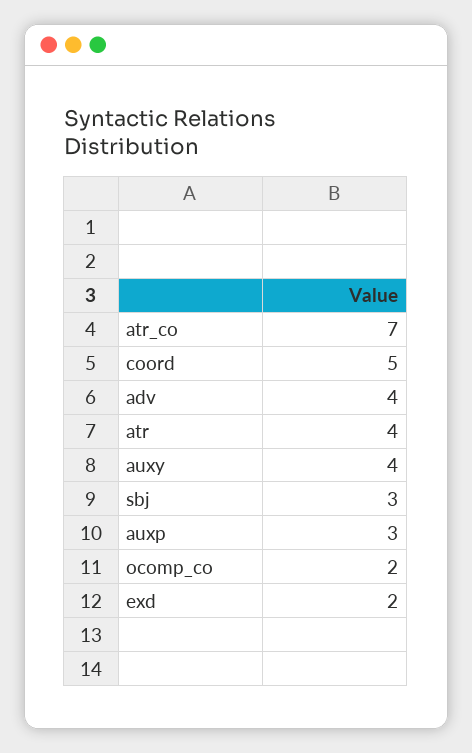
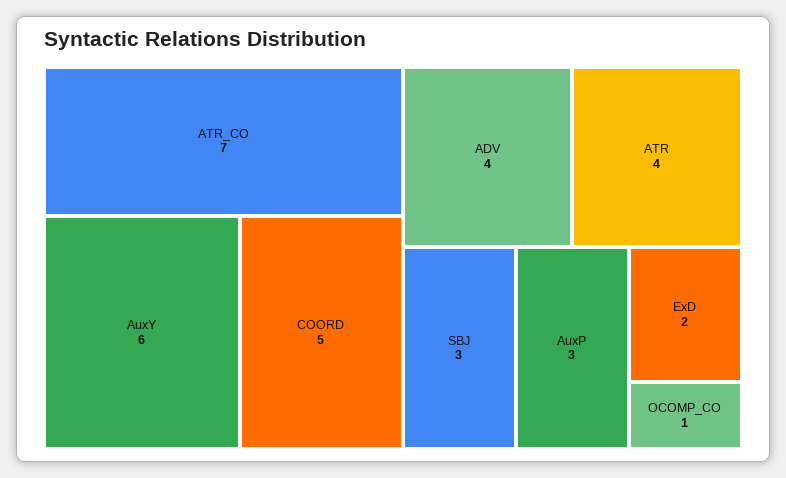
  {
    "atr_co": 7,
    "coord": 5,
    "adv": 4,
    "atr": 4,
-   "auxy": 4,
+   "auxy": 6,
    "sbj": 3,
    "auxp": 3,
-   "ocomp_co": 2,
+   "ocomp_co": 1,
    "exd": 2
  }

